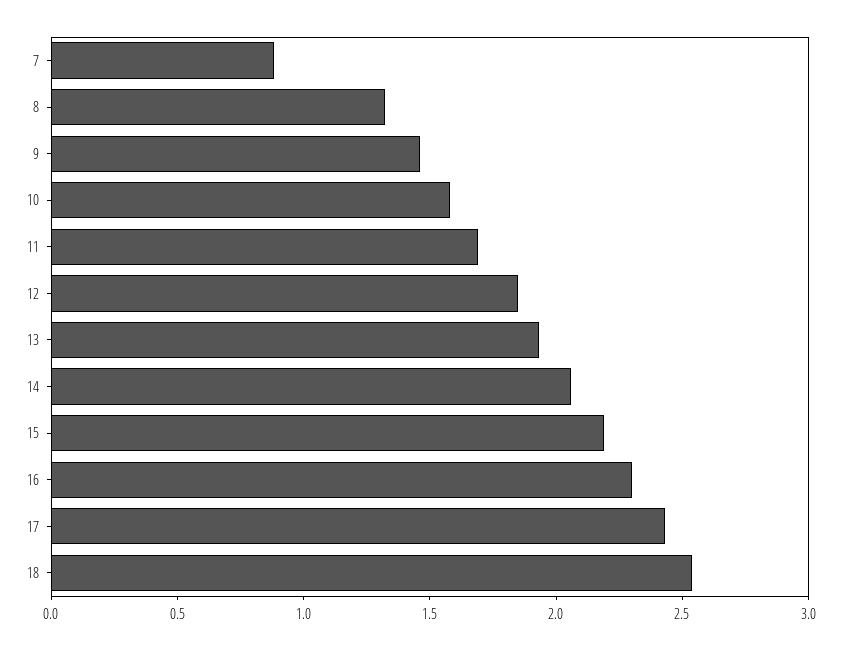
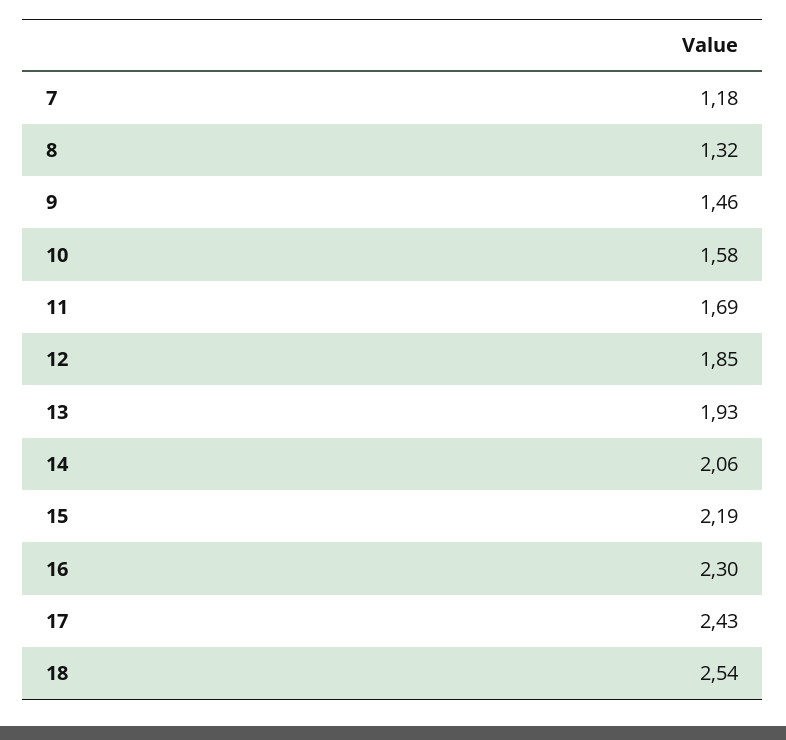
  {
-   "7": 0.9,
+   "7": 1.18,
    "8": 1.32,
    "9": 1.46,
    "10": 1.58,
    "11": 1.69,
    "12": 1.85,
    "13": 1.93,
    "14": 2.06,
    "15": 2.19,
    "16": 2.3,
    "17": 2.43,
    "18": 2.54
  }

